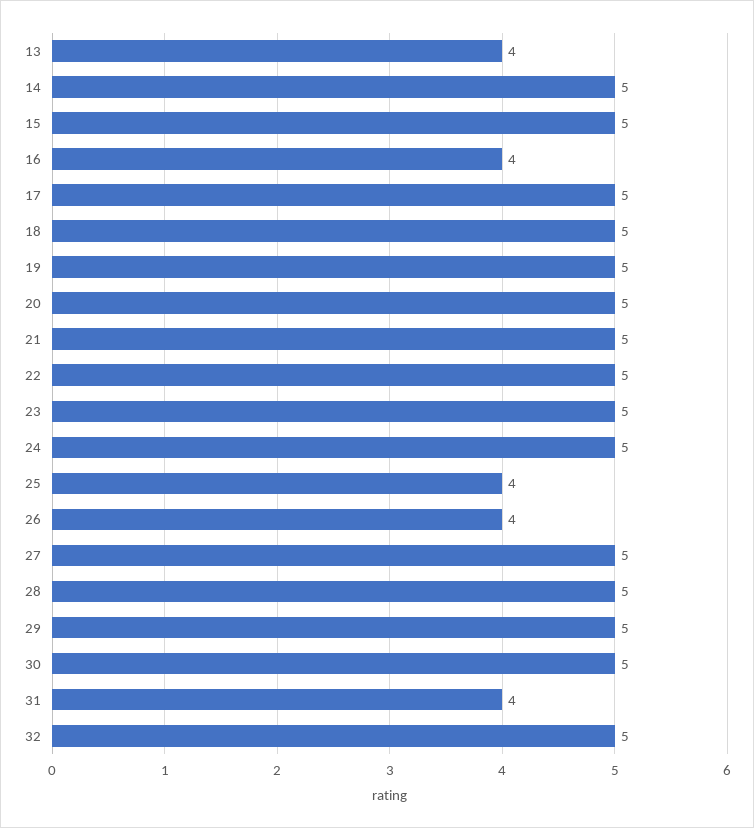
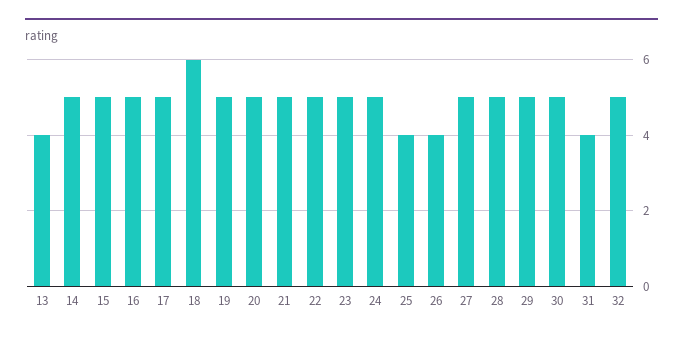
  {
    "13": 4,
    "14": 5,
    "15": 5,
-   "16": 4,
+   "16": 5,
    "17": 5,
-   "18": 5,
+   "18": 6,
    "19": 5,
    "20": 5,
    "21": 5,
    "22": 5,
    "23": 5,
    "24": 5,
    "25": 4,
    "26": 4,
    "27": 5,
    "28": 5,
    "29": 5,
    "30": 5,
    "31": 4,
    "32": 5
  }

